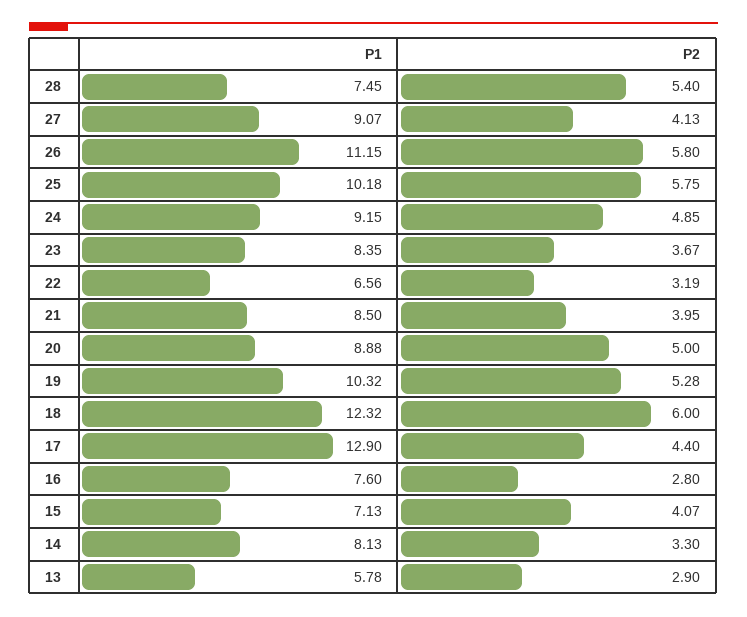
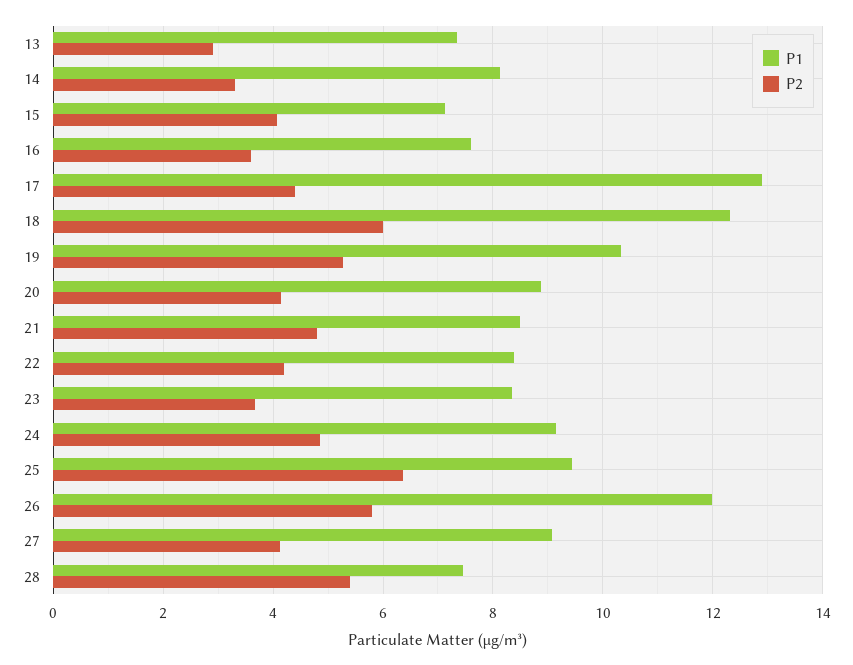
  {
    "P1": {
      "28": 7.45,
      "27": 9.07,
-     "26": 11.15,
+     "26": 12,
-     "25": 10.18,
+     "25": 9.4,
      "24": 9.15,
      "23": 8.35,
-     "22": 6.56,
+     "22": 8.4,
      "21": 8.5,
      "20": 8.88,
      "19": 10.32,
      "18": 12.32,
      "17": 12.9,
      "16": 7.6,
      "15": 7.13,
      "14": 8.13,
-     "13": 5.78
+     "13": 7.4
    },
    "P2": {
      "28": 5.4,
      "27": 4.13,
      "26": 5.8,
-     "25": 5.75,
+     "25": 6.4,
      "24": 4.85,
      "23": 3.67,
-     "22": 3.19,
+     "22": 4.2,
-     "21": 3.95,
+     "21": 4.8,
-     "20": 5,
+     "20": 4.2,
      "19": 5.28,
      "18": 6,
      "17": 4.4,
-     "16": 2.8,
+     "16": 3.6,
      "15": 4.07,
      "14": 3.3,
      "13": 2.9
    }
  }

